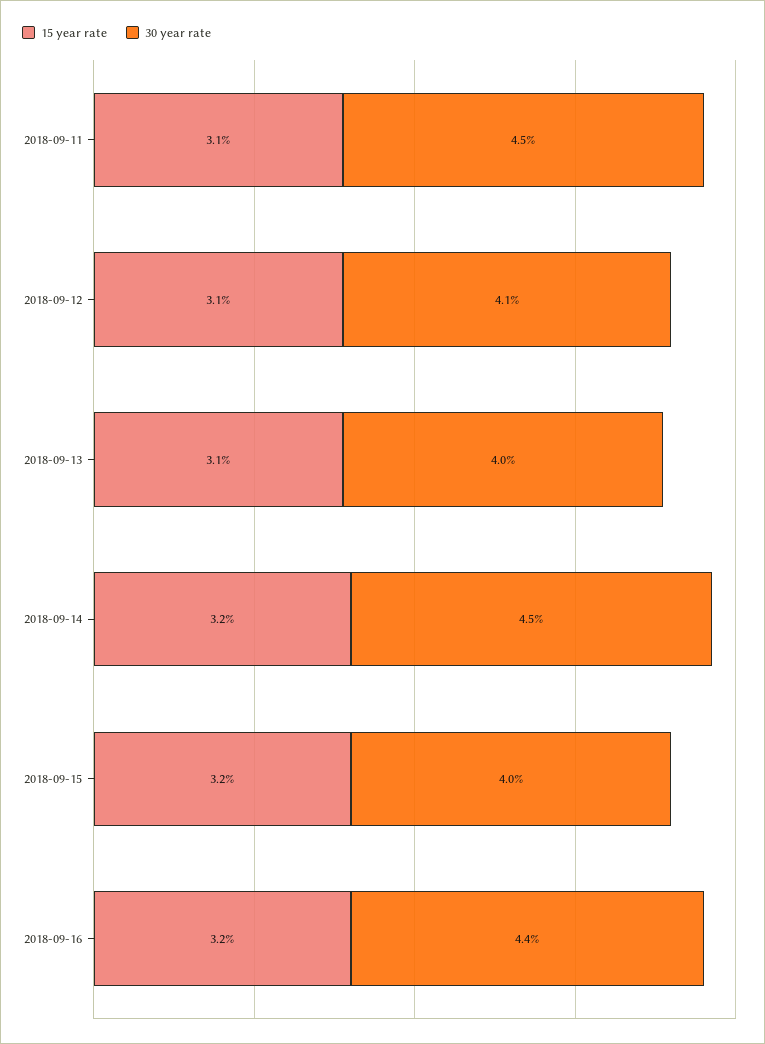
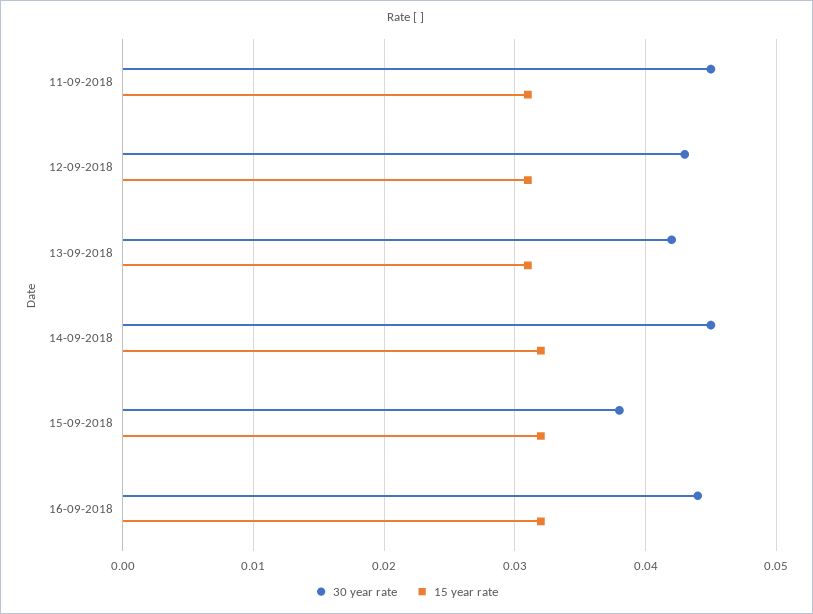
  {
    "15 year rate": {
      "2018-09-11": 0.031,
      "2018-09-12": 0.031,
      "2018-09-13": 0.031,
      "2018-09-14": 0.032,
      "2018-09-15": 0.032,
      "2018-09-16": 0.032
    },
    "30 year rate": {
      "2018-09-11": 0.045,
-     "2018-09-12": 0.041,
+     "2018-09-12": 0.043,
-     "2018-09-13": 0.04,
+     "2018-09-13": 0.042,
      "2018-09-14": 0.045,
-     "2018-09-15": 0.04,
+     "2018-09-15": 0.038,
      "2018-09-16": 0.044
    }
  }

